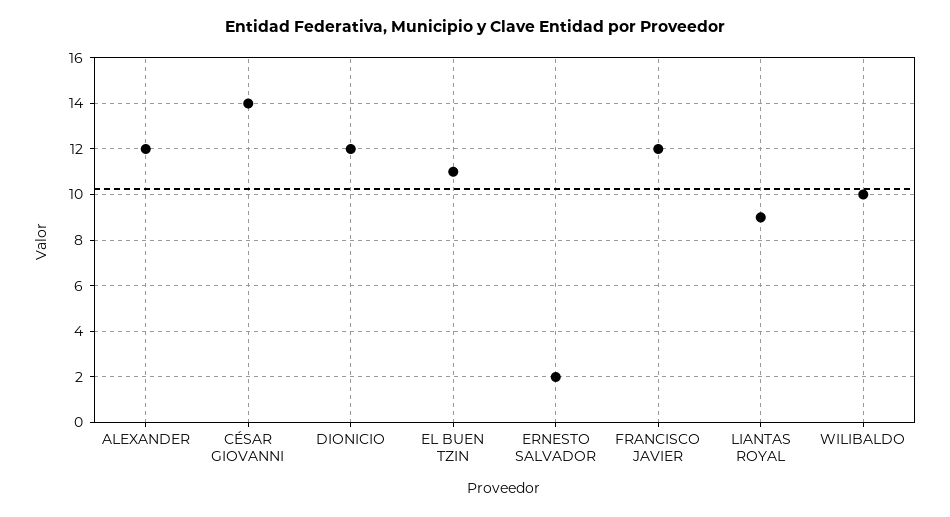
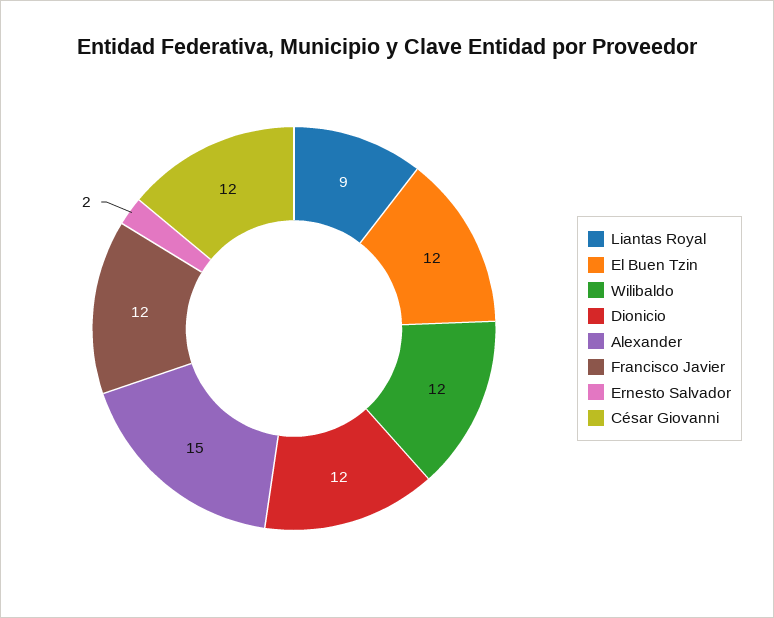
  {
-   "ALEXANDER": 12,
+   "ALEXANDER": 15,
-   "CÉSAR GIOVANNI": 14,
+   "CÉSAR GIOVANNI": 12,
    "DIONICIO": 12,
-   "EL BUEN TZIN": 11,
+   "EL BUEN TZIN": 12,
    "ERNESTO SALVADOR": 2,
    "FRANCISCO JAVIER": 12,
    "LIANTAS ROYAL": 9,
-   "WILIBALDO": 10
+   "WILIBALDO": 12
  }

